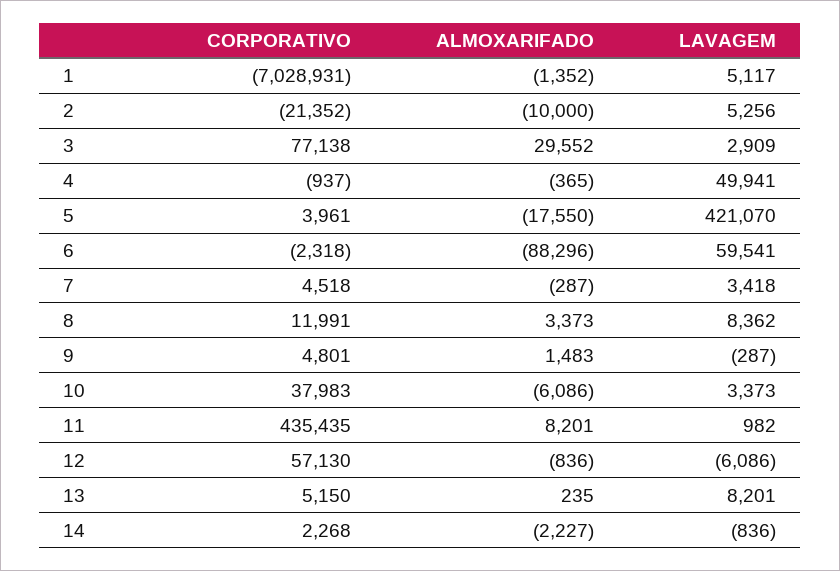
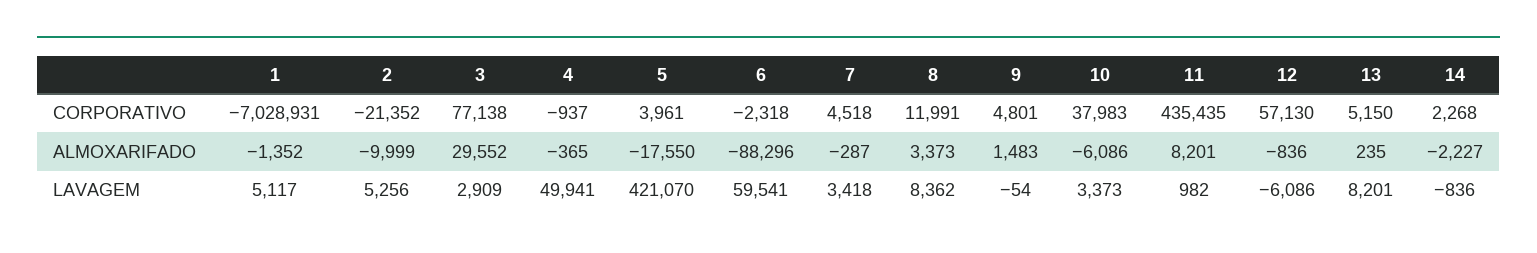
  {
    "CORPORATIVO": {
      "1": -7028931,
      "2": -21352,
      "3": 77138,
      "4": -937,
      "5": 3961,
      "6": -2318,
      "7": 4518,
      "8": 11991,
      "9": 4801,
      "10": 37983,
      "11": 435435,
      "12": 57130,
      "13": 5150,
      "14": 2268
    },
    "ALMOXARIFADO": {
      "1": -1352,
-     "2": -10000,
+     "2": -9999,
      "3": 29552,
      "4": -365,
      "5": -17550,
      "6": -88296,
      "7": -287,
      "8": 3373,
      "9": 1483,
      "10": -6086,
      "11": 8201,
      "12": -836,
      "13": 235,
      "14": -2227
    },
    "LAVAGEM": {
      "1": 5117,
      "2": 5256,
      "3": 2909,
      "4": 49941,
      "5": 421070,
      "6": 59541,
      "7": 3418,
      "8": 8362,
-     "9": -287,
+     "9": -54,
      "10": 3373,
      "11": 982,
      "12": -6086,
      "13": 8201,
      "14": -836
    }
  }

